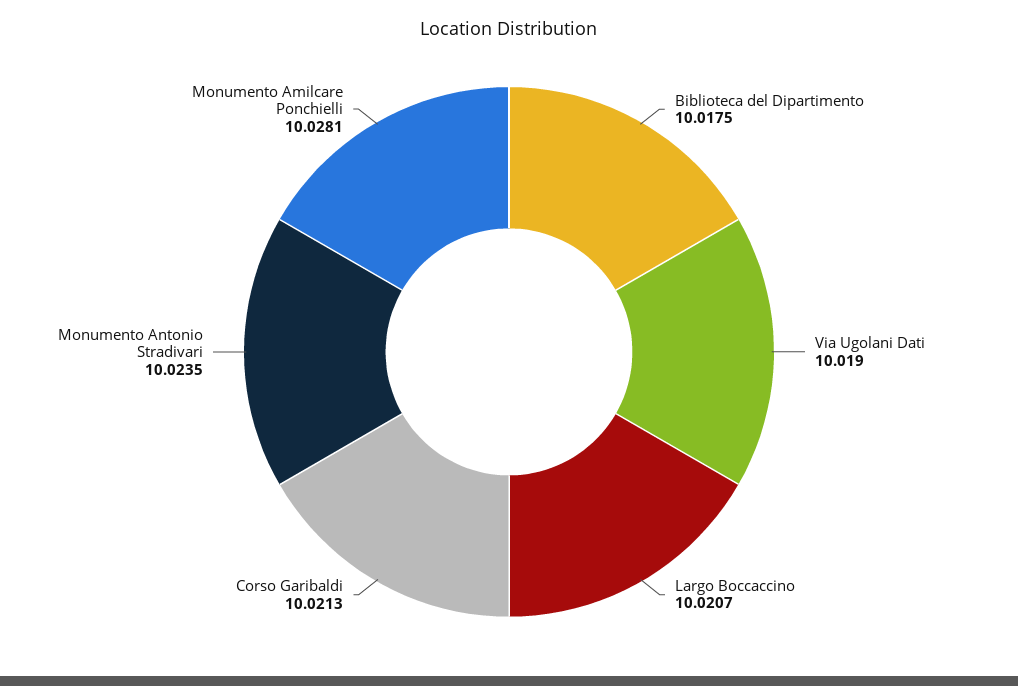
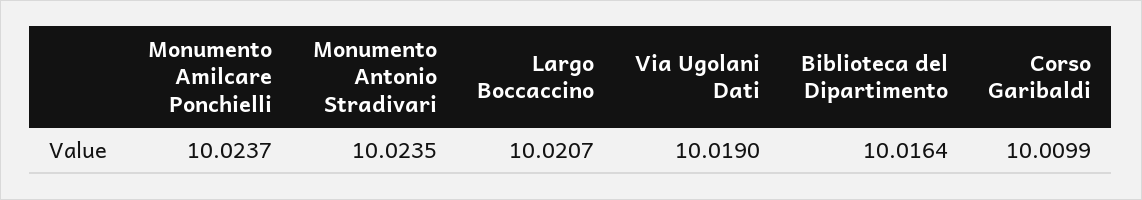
  {
-   "Biblioteca del Dipartimento": 10.0175,
+   "Biblioteca del Dipartimento": 10.0164,
    "Via Ugolani Dati": 10.019,
    "Largo Boccaccino": 10.0207,
-   "Corso Garibaldi": 10.0213,
+   "Corso Garibaldi": 10.0099,
    "Monumento Antonio Stradivari": 10.0235,
-   "Monumento Amilcare Ponchielli": 10.0281
+   "Monumento Amilcare Ponchielli": 10.0237
  }

